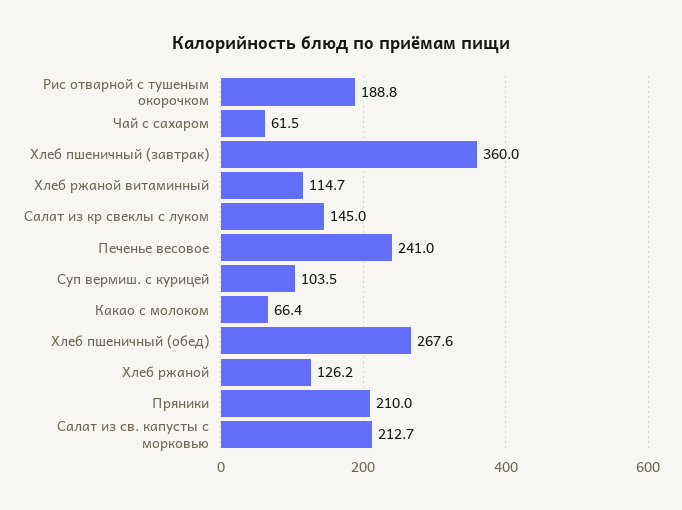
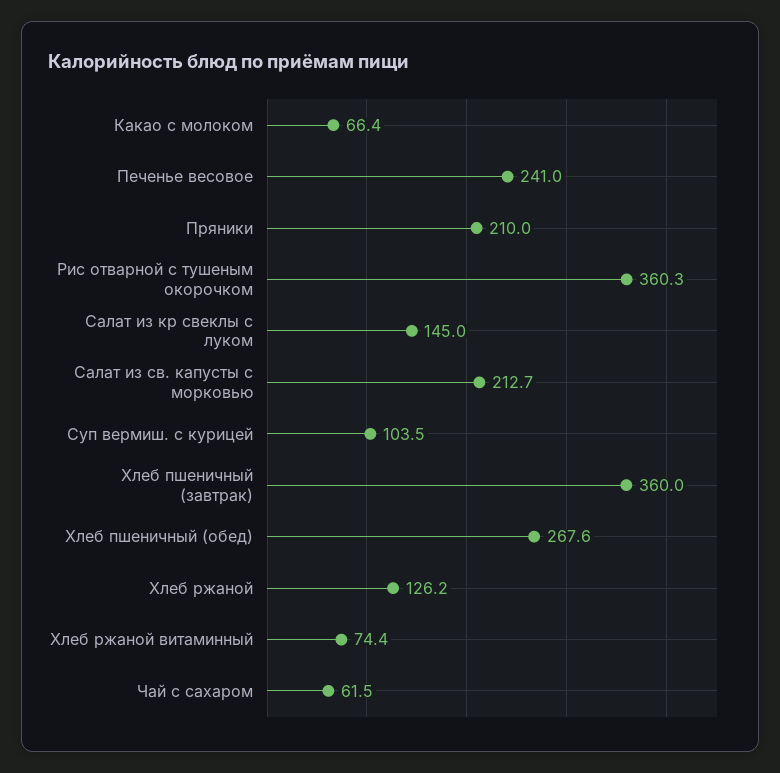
  {
-   "Рис отварной с тушеным окорочком": 188.8,
+   "Рис отварной с тушеным окорочком": 360.3,
    "Чай с сахаром": 61.5,
    "Хлеб пшеничный (завтрак)": 360,
-   "Хлеб ржаной витаминный": 114.7,
+   "Хлеб ржаной витаминный": 74.4,
    "Салат из кр свеклы с луком": 145,
    "Печенье весовое": 241,
    "Суп вермиш. с курицей": 103.5,
    "Какао с молоком": 66.4,
    "Хлеб пшеничный (обед)": 267.6,
    "Хлеб ржаной": 126.2,
    "Пряники": 210,
    "Салат из св. капусты с морковью": 212.7
  }

